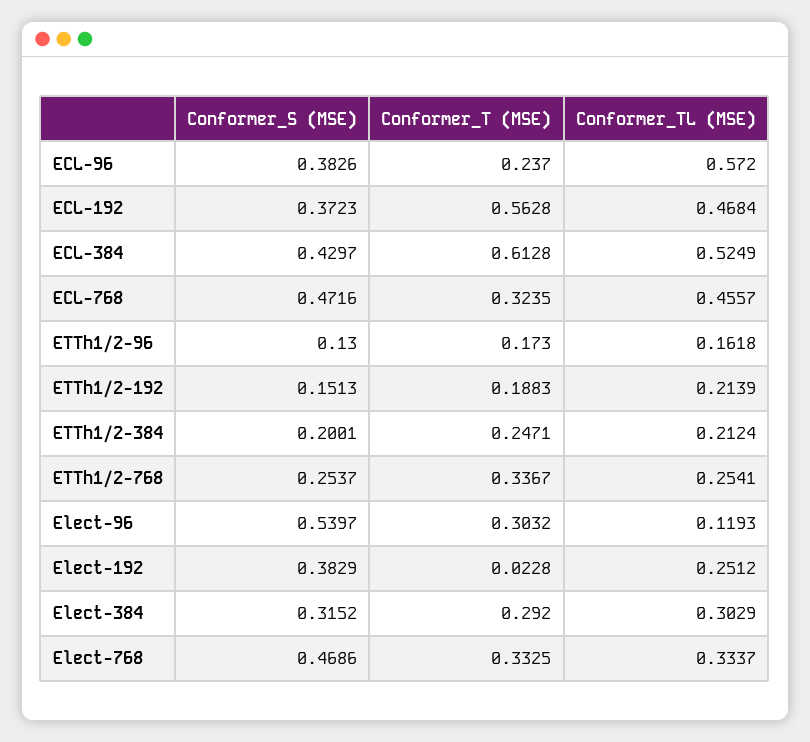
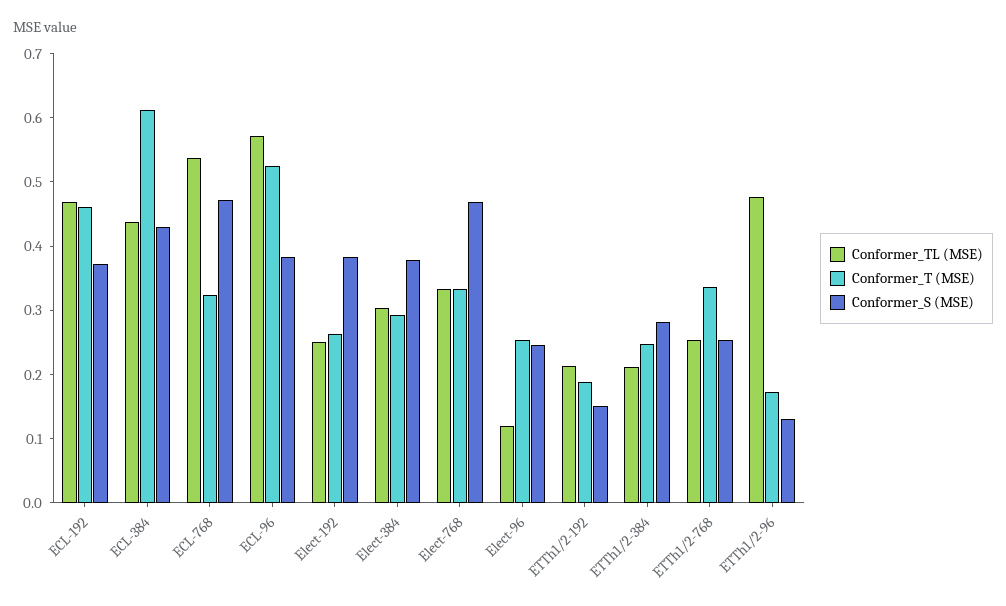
  {
    "Conformer_S (MSE)": {
      "ECL-96": 0.3826,
      "ECL-192": 0.3723,
      "ECL-384": 0.4297,
      "ECL-768": 0.4716,
      "ETTh1/2-96": 0.13,
      "ETTh1/2-192": 0.1513,
-     "ETTh1/2-384": 0.2001,
+     "ETTh1/2-384": 0.28,
      "ETTh1/2-768": 0.2537,
-     "Elect-96": 0.5397,
+     "Elect-96": 0.24,
      "Elect-192": 0.3829,
-     "Elect-384": 0.3152,
+     "Elect-384": 0.38,
      "Elect-768": 0.4686
    },
    "Conformer_T (MSE)": {
-     "ECL-96": 0.237,
+     "ECL-96": 0.52,
-     "ECL-192": 0.5628,
+     "ECL-192": 0.46,
      "ECL-384": 0.6128,
      "ECL-768": 0.3235,
      "ETTh1/2-96": 0.173,
      "ETTh1/2-192": 0.1883,
      "ETTh1/2-384": 0.2471,
      "ETTh1/2-768": 0.3367,
-     "Elect-96": 0.3032,
+     "Elect-96": 0.26,
-     "Elect-192": 0.0228,
+     "Elect-192": 0.26,
      "Elect-384": 0.292,
      "Elect-768": 0.3325
    },
    "Conformer_TL (MSE)": {
      "ECL-96": 0.572,
      "ECL-192": 0.4684,
-     "ECL-384": 0.5249,
+     "ECL-384": 0.44,
-     "ECL-768": 0.4557,
+     "ECL-768": 0.54,
-     "ETTh1/2-96": 0.1618,
+     "ETTh1/2-96": 0.48,
      "ETTh1/2-192": 0.2139,
      "ETTh1/2-384": 0.2124,
      "ETTh1/2-768": 0.2541,
      "Elect-96": 0.1193,
      "Elect-192": 0.2512,
      "Elect-384": 0.3029,
      "Elect-768": 0.3337
    }
  }

